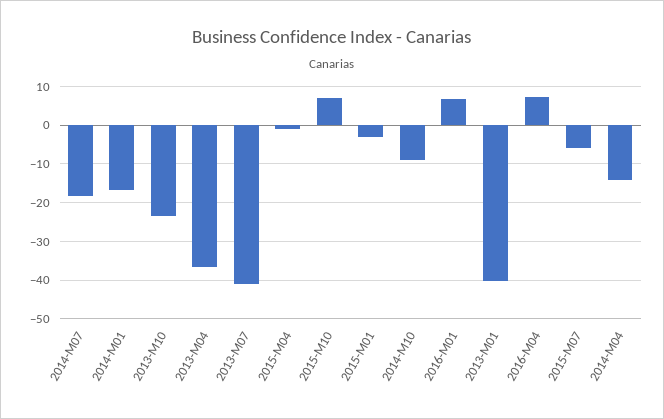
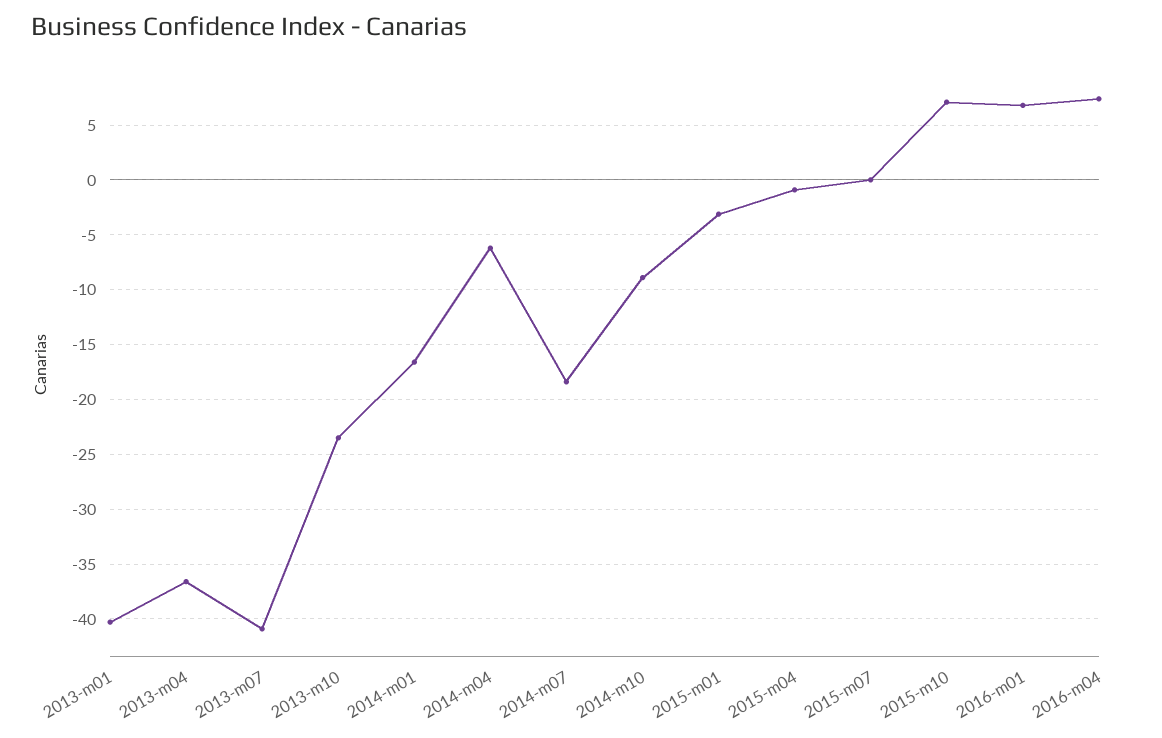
  {
    "2014-M07": -18,
    "2014-M01": -17,
    "2013-M10": -24,
    "2013-M04": -37,
    "2013-M07": -41,
    "2015-M04": -1,
    "2015-M10": 7,
    "2015-M01": -3,
    "2014-M10": -9,
    "2016-M01": 7,
    "2013-M01": -40,
    "2016-M04": 7,
-   "2015-M07": -6,
+   "2015-M07": 0,
-   "2014-M04": -14
+   "2014-M04": -6
  }

